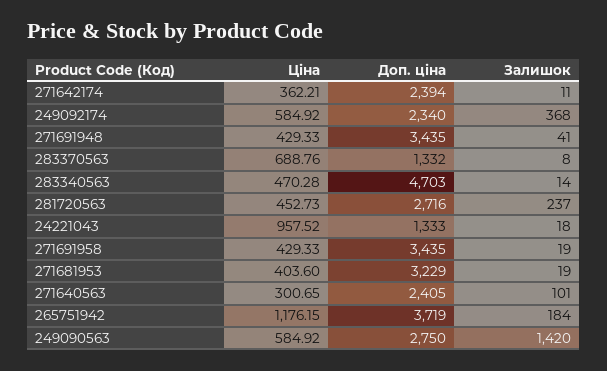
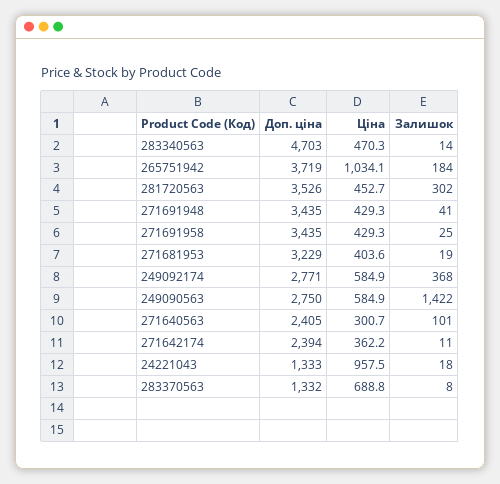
  {
    "Ціна": {
      "271642174": 362.21,
      "249092174": 584.92,
      "271691948": 429.33,
      "283370563": 688.76,
      "283340563": 470.28,
      "281720563": 452.73,
      "24221043": 957.52,
      "271691958": 429.33,
      "271681953": 403.6,
      "271640563": 300.65,
-     "265751942": 1176.15,
+     "265751942": 1034.1,
      "249090563": 584.92
    },
    "Доп. ціна": {
      "271642174": 2394,
-     "249092174": 2340,
+     "249092174": 2771,
      "271691948": 3435,
      "283370563": 1332,
      "283340563": 4703,
-     "281720563": 2716,
+     "281720563": 3526,
      "24221043": 1333,
      "271691958": 3435,
      "271681953": 3229,
      "271640563": 2405,
      "265751942": 3719,
      "249090563": 2750
    },
    "Залишок": {
      "271642174": 11,
      "249092174": 368,
      "271691948": 41,
      "283370563": 8,
      "283340563": 14,
-     "281720563": 237,
+     "281720563": 302,
      "24221043": 18,
-     "271691958": 19,
+     "271691958": 25,
      "271681953": 19,
      "271640563": 101,
      "265751942": 184,
-     "249090563": 1420
+     "249090563": 1422
    }
  }

